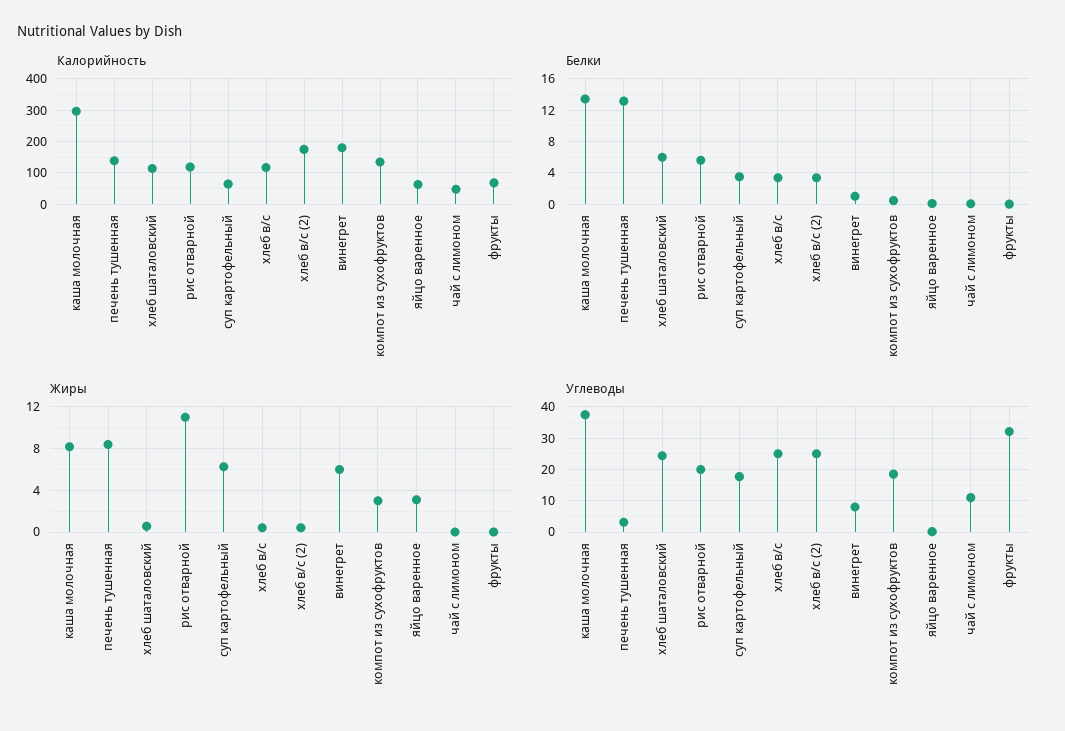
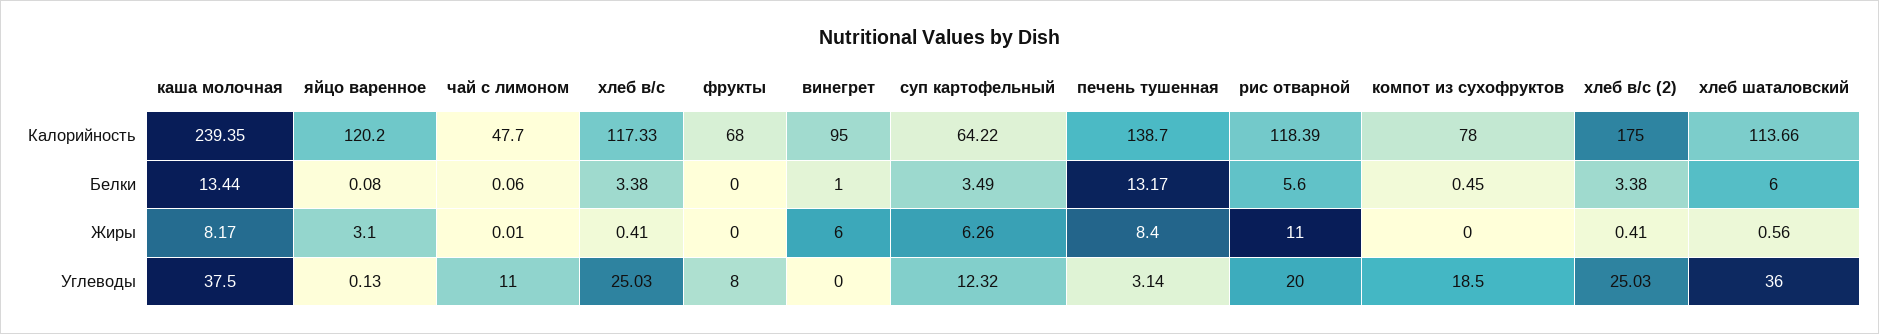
  {
    "Калорийность": {
-     "каша молочная": 300,
+     "каша молочная": 239.35,
      "печень тушенная": 138.7,
      "хлеб шаталовский": 113.66,
      "рис отварной": 118.39,
      "суп картофельный": 64.22,
      "хлеб в/с": 117.33,
      "хлеб в/с (2)": 175,
-     "винегрет": 180,
+     "винегрет": 95,
-     "компот из сухофруктов": 140,
+     "компот из сухофруктов": 78,
-     "яйцо варенное": 60,
+     "яйцо варенное": 120.2,
      "чай с лимоном": 47.7,
      "фрукты": 68
    },
    "Белки": {
      "каша молочная": 13.44,
      "печень тушенная": 13.17,
      "хлеб шаталовский": 6,
      "рис отварной": 5.6,
      "суп картофельный": 3.49,
      "хлеб в/с": 3.38,
      "хлеб в/с (2)": 3.38,
      "винегрет": 1,
      "компот из сухофруктов": 0.45,
      "яйцо варенное": 0.08,
      "чай с лимоном": 0.06,
      "фрукты": 0
    },
    "Жиры": {
      "каша молочная": 8.17,
      "печень тушенная": 8.4,
      "хлеб шаталовский": 0.56,
      "рис отварной": 11,
      "суп картофельный": 6.26,
      "хлеб в/с": 0.41,
      "хлеб в/с (2)": 0.41,
      "винегрет": 6,
-     "компот из сухофруктов": 3,
+     "компот из сухофруктов": 0,
      "яйцо варенное": 3.1,
      "чай с лимоном": 0.01,
      "фрукты": 0
    },
    "Углеводы": {
      "каша молочная": 37.5,
      "печень тушенная": 3.14,
-     "хлеб шаталовский": 24,
+     "хлеб шаталовский": 36,
      "рис отварной": 20,
-     "суп картофельный": 18,
+     "суп картофельный": 12.32,
      "хлеб в/с": 25.03,
      "хлеб в/с (2)": 25.03,
-     "винегрет": 8,
+     "винегрет": 0,
      "компот из сухофруктов": 18.5,
      "яйцо варенное": 0.13,
      "чай с лимоном": 11,
-     "фрукты": 32
+     "фрукты": 8
    }
  }

